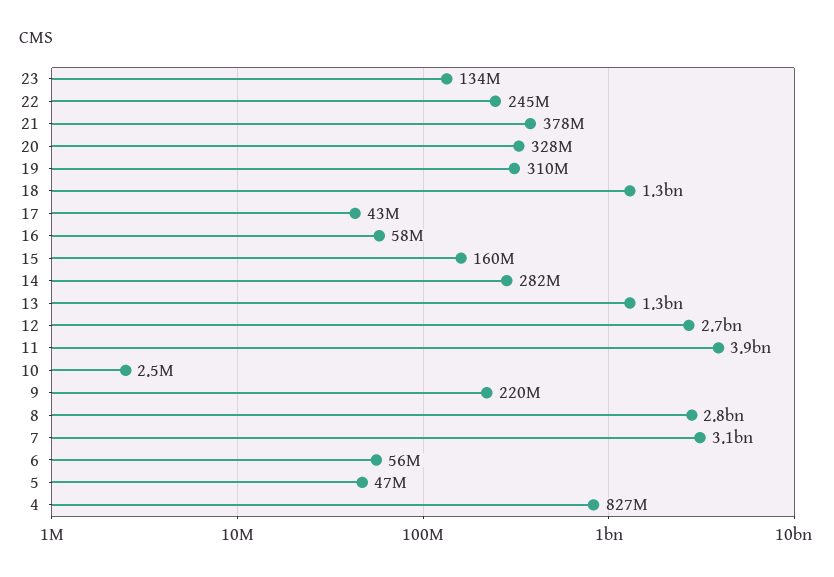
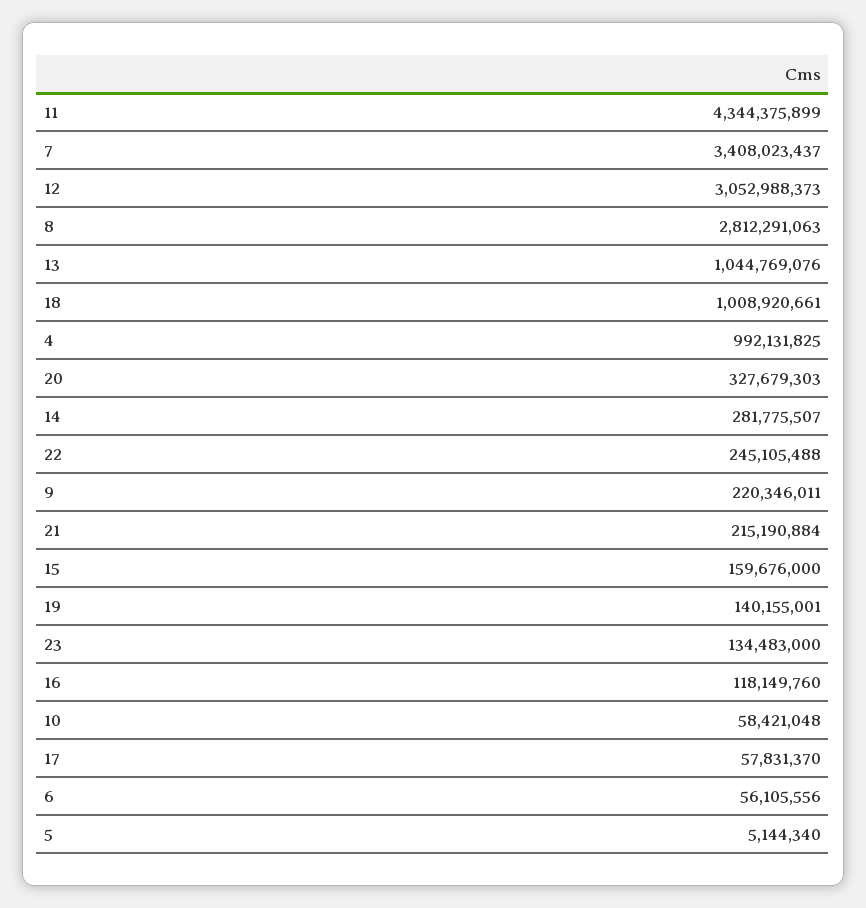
  {
    "23": 134483000,
    "22": 245105488,
-   "21": 378000000,
+   "21": 215190884,
    "20": 327679303,
-   "19": 310000000,
+   "19": 140155001,
-   "18": 1300000000,
+   "18": 1008920661,
-   "17": 43000000,
+   "17": 57831370,
-   "16": 58000000,
+   "16": 118149760,
    "15": 159676000,
    "14": 281775507,
-   "13": 1300000000,
+   "13": 1044769076,
-   "12": 2700000000,
+   "12": 3052988373,
-   "11": 3900000000,
+   "11": 4344375899,
-   "10": 2500000,
+   "10": 58421048,
    "9": 220346011,
    "8": 2812291063,
-   "7": 3100000000,
+   "7": 3408023437,
    "6": 56105556,
-   "5": 47000000,
+   "5": 5144340,
-   "4": 827000000
+   "4": 992131825
  }

